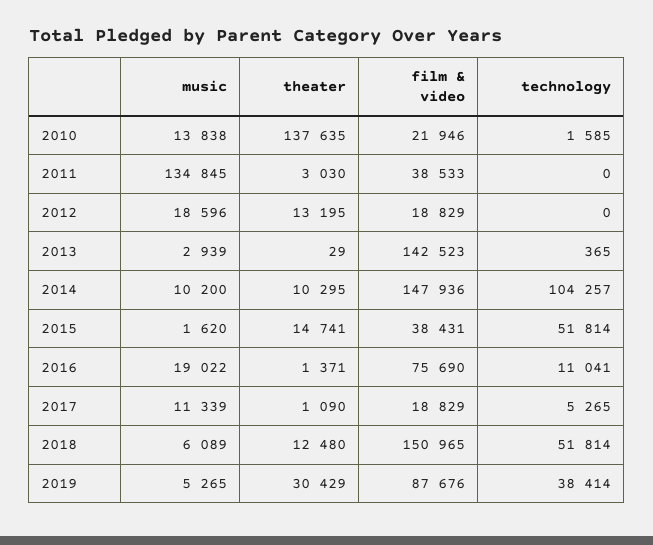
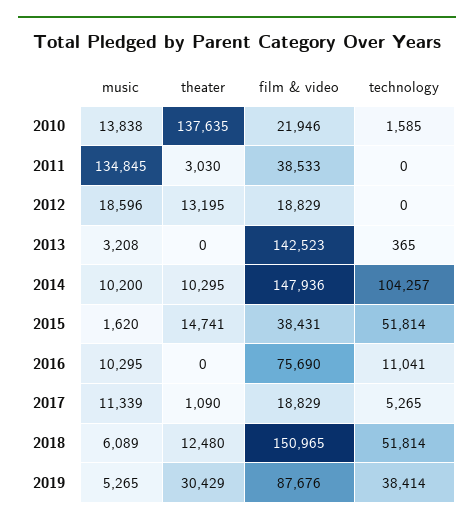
  {
    "music": {
      "2010": 13838,
      "2011": 134845,
      "2012": 18596,
-     "2013": 2939,
+     "2013": 3208,
      "2014": 10200,
      "2015": 1620,
-     "2016": 19022,
+     "2016": 10295,
      "2017": 11339,
      "2018": 6089,
      "2019": 5265
    },
    "theater": {
      "2010": 137635,
      "2011": 3030,
      "2012": 13195,
-     "2013": 29,
+     "2013": 0,
      "2014": 10295,
      "2015": 14741,
-     "2016": 1371,
+     "2016": 0,
      "2017": 1090,
      "2018": 12480,
      "2019": 30429
    },
    "film & video": {
      "2010": 21946,
      "2011": 38533,
      "2012": 18829,
      "2013": 142523,
      "2014": 147936,
      "2015": 38431,
      "2016": 75690,
      "2017": 18829,
      "2018": 150965,
      "2019": 87676
    },
    "technology": {
      "2010": 1585,
      "2011": 0,
      "2012": 0,
      "2013": 365,
      "2014": 104257,
      "2015": 51814,
      "2016": 11041,
      "2017": 5265,
      "2018": 51814,
      "2019": 38414
    }
  }

